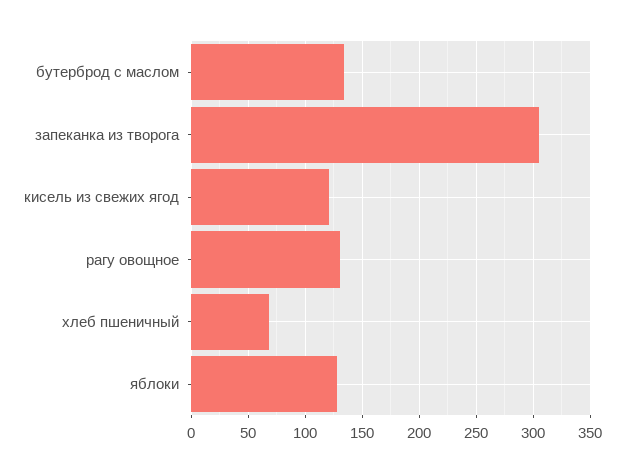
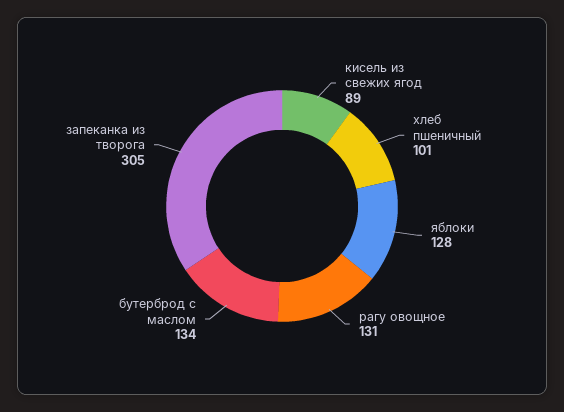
  {
    "бутерброд с маслом": 134,
    "запеканка из творога": 305,
-   "кисель из свежих ягод": 120,
+   "кисель из свежих ягод": 89,
    "рагу овощное": 131,
-   "хлеб пшеничный": 70,
+   "хлеб пшеничный": 101,
    "яблоки": 128
  }

